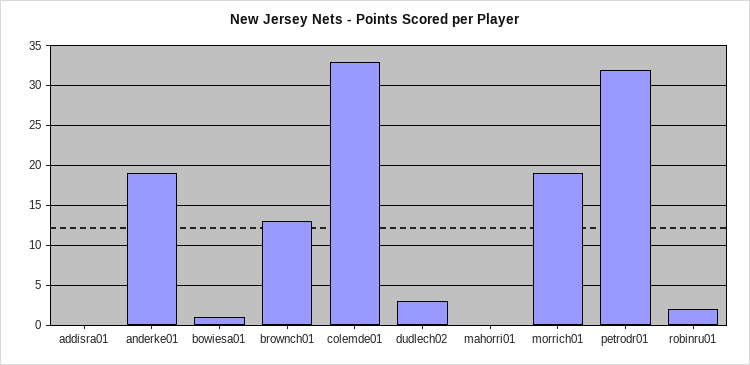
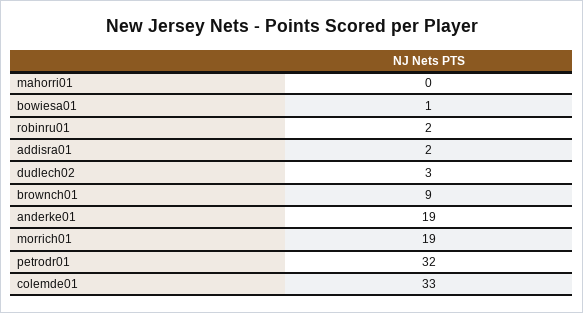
  {
-   "addisra01": 0,
+   "addisra01": 2,
    "anderke01": 19,
    "bowiesa01": 1,
-   "brownch01": 13,
+   "brownch01": 9,
    "colemde01": 33,
    "dudlech02": 3,
    "mahorri01": 0,
    "morrich01": 19,
    "petrodr01": 32,
    "robinru01": 2
  }

